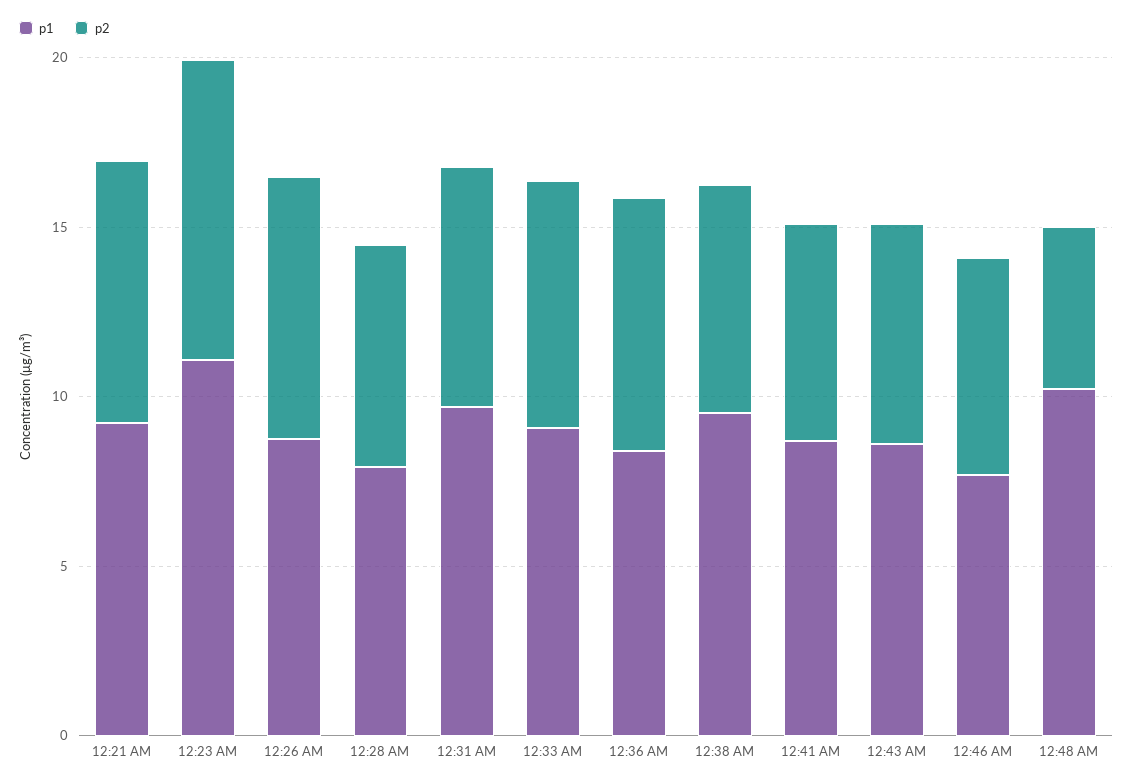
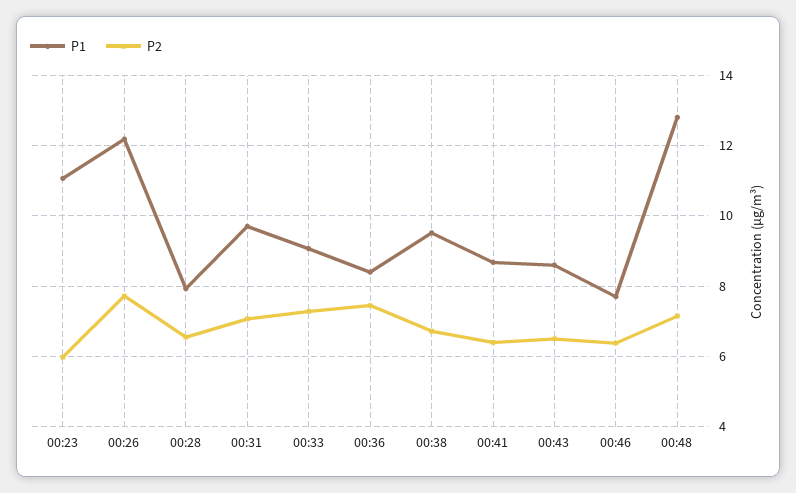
  {
    "p1": {
-     "12:21 AM": 9,
      "12:23 AM": 11,
-     "12:26 AM": 9,
+     "12:26 AM": 12.2,
      "12:28 AM": 8,
      "12:31 AM": 9.8,
      "12:33 AM": 9,
      "12:36 AM": 8.4,
      "12:38 AM": 9.6,
      "12:41 AM": 8.6,
      "12:43 AM": 8.6,
      "12:46 AM": 7.8,
-     "12:48 AM": 10
+     "12:48 AM": 12.8
    },
    "p2": {
-     "12:21 AM": 8,
-     "12:23 AM": 9,
+     "12:23 AM": 6,
      "12:26 AM": 7.8,
      "12:28 AM": 6.6,
      "12:31 AM": 7,
      "12:33 AM": 7.2,
      "12:36 AM": 7.4,
      "12:38 AM": 6.8,
      "12:41 AM": 6.4,
      "12:43 AM": 6.6,
      "12:46 AM": 6.4,
-     "12:48 AM": 5
+     "12:48 AM": 7.2
    }
  }

